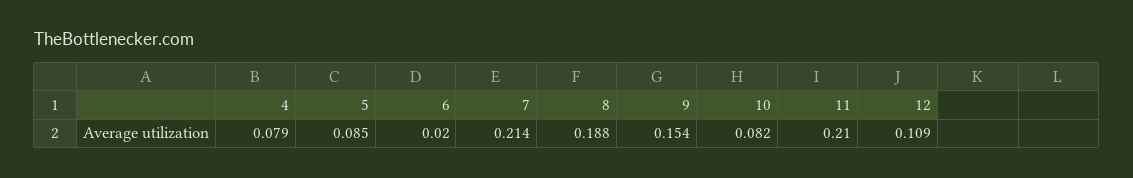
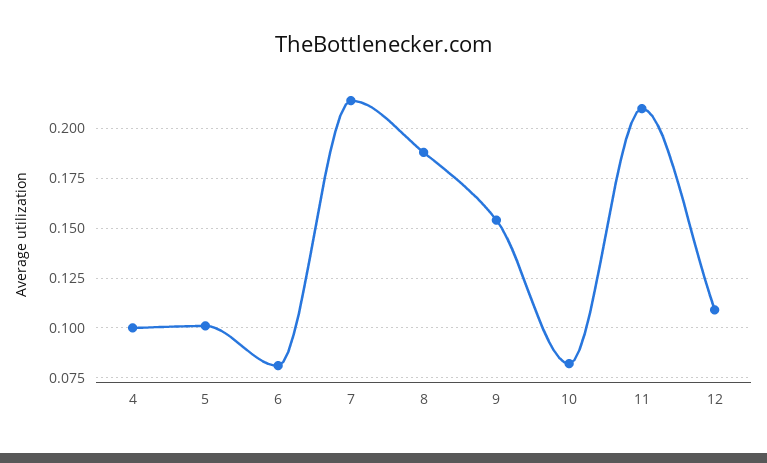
  {
-   "4": 0.079,
+   "4": 0.1,
-   "5": 0.085,
+   "5": 0.1,
-   "6": 0.02,
+   "6": 0.08,
    "7": 0.214,
    "8": 0.188,
    "9": 0.154,
    "10": 0.082,
    "11": 0.21,
    "12": 0.109
  }

